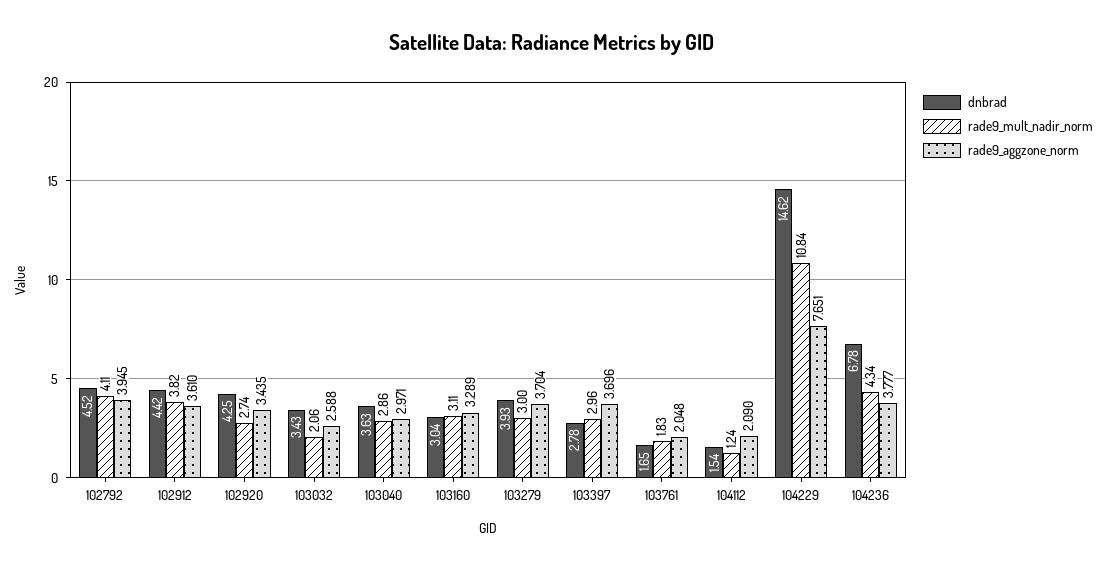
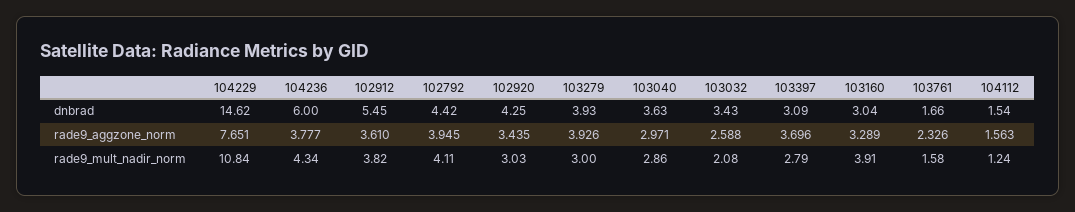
  {
    "dnbrad": {
-     "102792": 4.52,
+     "102792": 4.42,
-     "102912": 4.42,
+     "102912": 5.45,
      "102920": 4.25,
      "103032": 3.43,
      "103040": 3.63,
      "103160": 3.04,
      "103279": 3.93,
-     "103397": 2.78,
+     "103397": 3.09,
-     "103761": 1.65,
+     "103761": 1.66,
      "104112": 1.54,
      "104229": 14.62,
-     "104236": 6.78
+     "104236": 6
    },
    "rade9_mult_nadir_norm": {
      "102792": 4.11,
      "102912": 3.82,
-     "102920": 2.74,
+     "102920": 3.03,
-     "103032": 2.06,
+     "103032": 2.08,
      "103040": 2.86,
-     "103160": 3.11,
+     "103160": 3.91,
      "103279": 3,
-     "103397": 2.96,
+     "103397": 2.79,
-     "103761": 1.83,
+     "103761": 1.58,
      "104112": 1.24,
      "104229": 10.84,
      "104236": 4.34
    },
    "rade9_aggzone_norm": {
      "102792": 3.945,
      "102912": 3.61,
      "102920": 3.435,
      "103032": 2.588,
      "103040": 2.971,
      "103160": 3.289,
-     "103279": 3.704,
+     "103279": 3.926,
      "103397": 3.696,
-     "103761": 2.048,
+     "103761": 2.326,
-     "104112": 2.09,
+     "104112": 1.563,
      "104229": 7.651,
      "104236": 3.777
    }
  }

